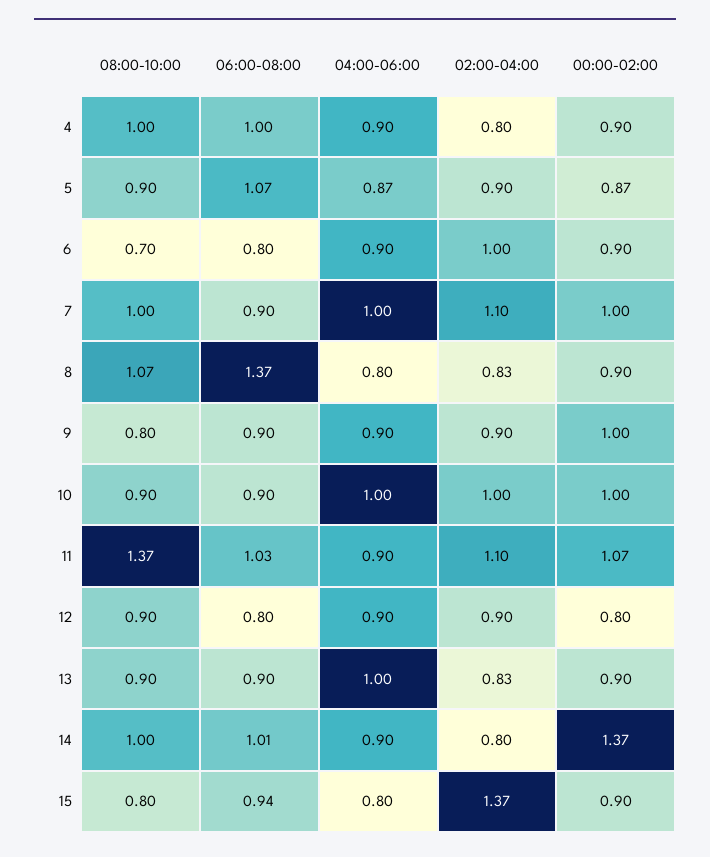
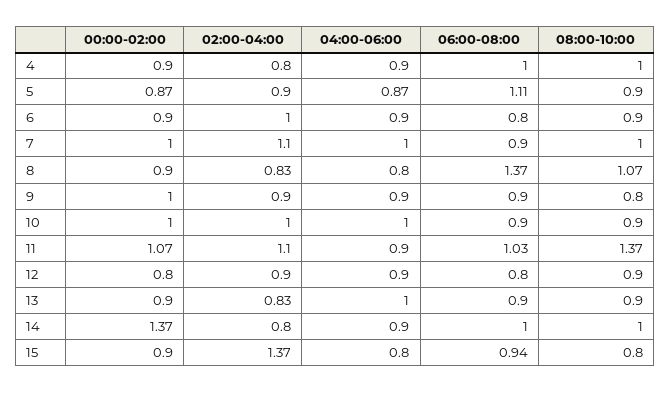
  {
    "08:00-10:00": {
      "4": 1,
      "5": 0.9,
-     "6": 0.7,
+     "6": 0.9,
      "7": 1,
      "8": 1.07,
      "9": 0.8,
      "10": 0.9,
      "11": 1.37,
      "12": 0.9,
      "13": 0.9,
      "14": 1,
      "15": 0.8
    },
    "06:00-08:00": {
      "4": 1,
-     "5": 1.07,
+     "5": 1.11,
      "6": 0.8,
      "7": 0.9,
      "8": 1.37,
      "9": 0.9,
      "10": 0.9,
      "11": 1.03,
      "12": 0.8,
      "13": 0.9,
-     "14": 1.01,
+     "14": 1,
      "15": 0.94
    },
    "04:00-06:00": {
      "4": 0.9,
      "5": 0.87,
      "6": 0.9,
      "7": 1,
      "8": 0.8,
      "9": 0.9,
      "10": 1,
      "11": 0.9,
      "12": 0.9,
      "13": 1,
      "14": 0.9,
      "15": 0.8
    },
    "02:00-04:00": {
      "4": 0.8,
      "5": 0.9,
      "6": 1,
      "7": 1.1,
      "8": 0.83,
      "9": 0.9,
      "10": 1,
      "11": 1.1,
      "12": 0.9,
      "13": 0.83,
      "14": 0.8,
      "15": 1.37
    },
    "00:00-02:00": {
      "4": 0.9,
      "5": 0.87,
      "6": 0.9,
      "7": 1,
      "8": 0.9,
      "9": 1,
      "10": 1,
      "11": 1.07,
      "12": 0.8,
      "13": 0.9,
      "14": 1.37,
      "15": 0.9
    }
  }

